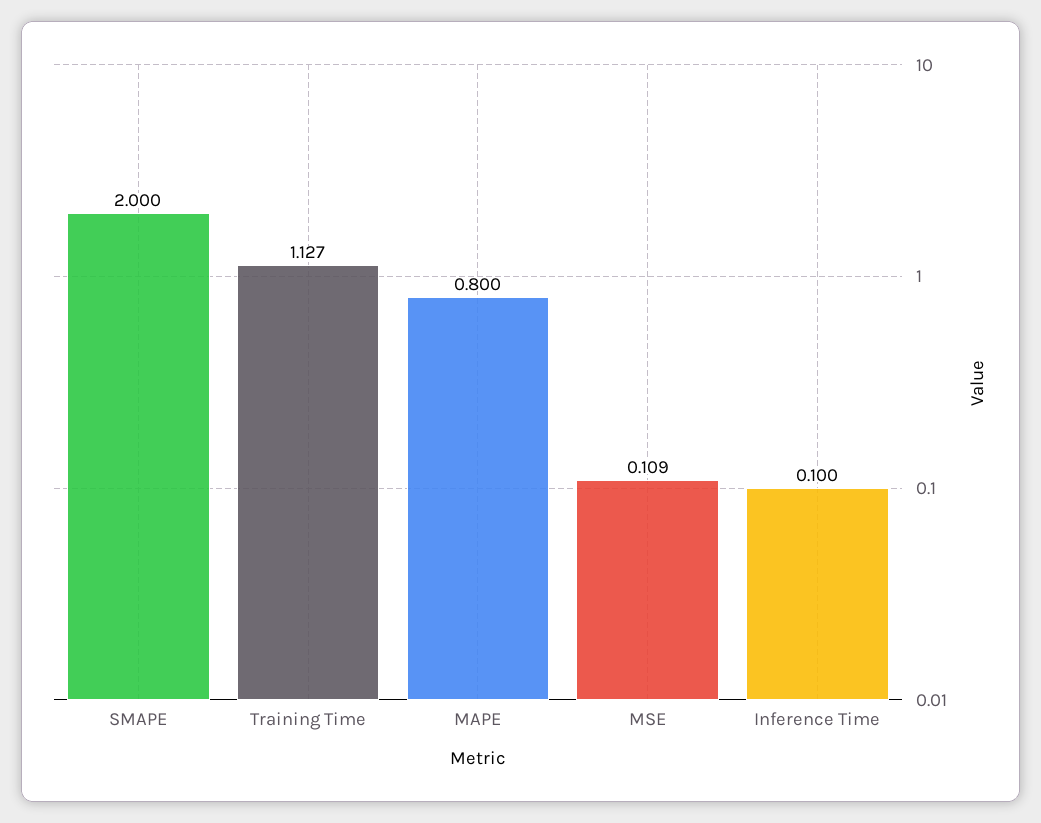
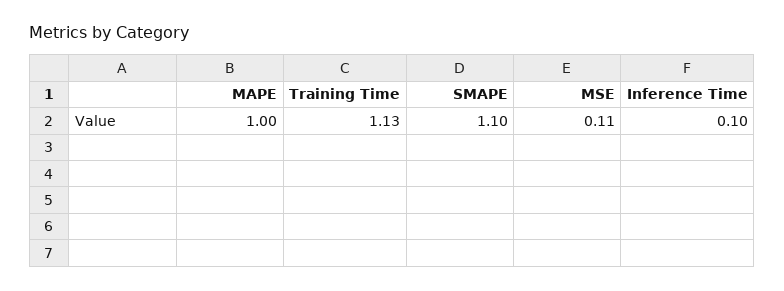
  {
-   "SMAPE": 2,
+   "SMAPE": 1.1,
    "Training Time": 1.127,
-   "MAPE": 0.8,
+   "MAPE": 1,
    "MSE": 0.109,
    "Inference Time": 0.1
  }

